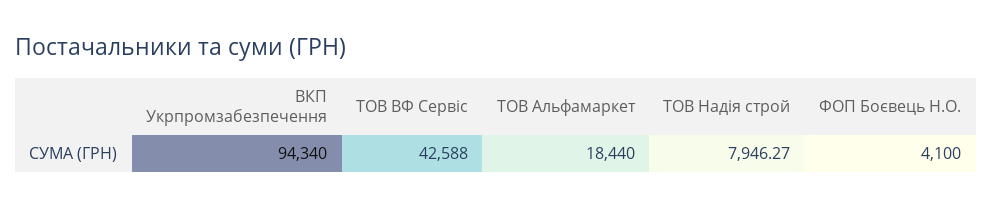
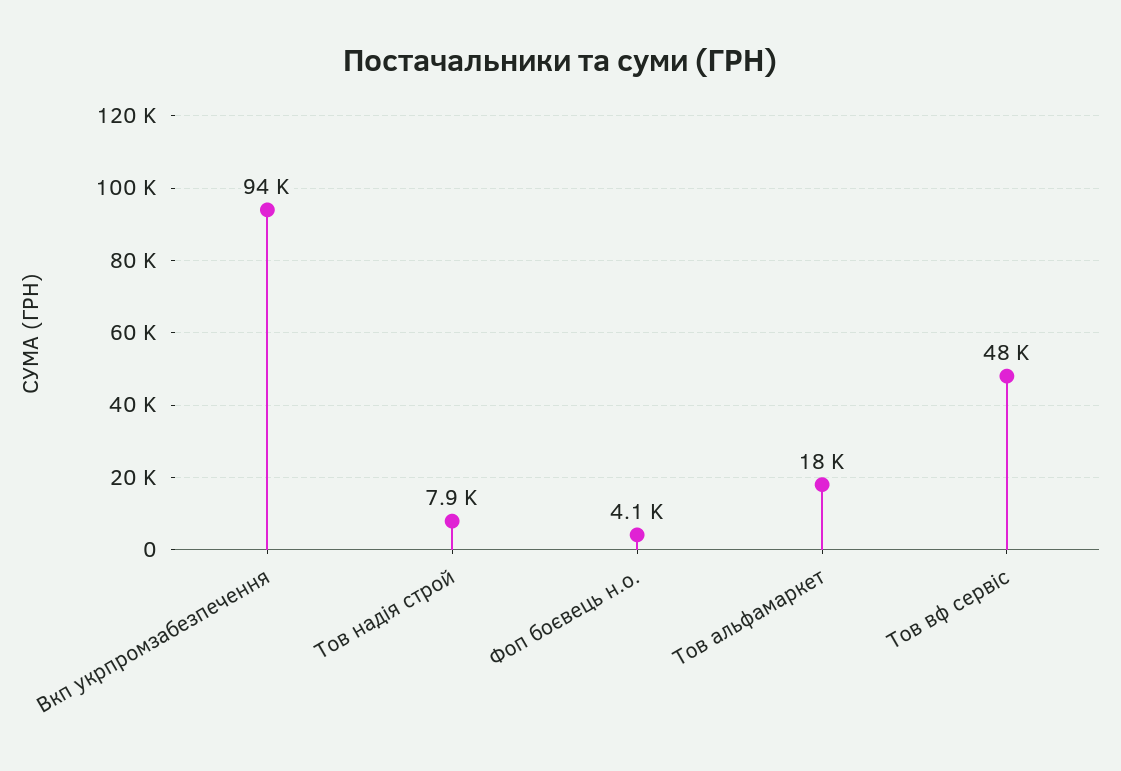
  {
    "ВКП Укрпромзабезпечення": 94340,
-   "ТОВ ВФ Сервіс": 42588,
+   "ТОВ ВФ Сервіс": 48000,
    "ТОВ Альфамаркет": 18440,
    "ТОВ Надія строй": 7946.27,
    "ФОП Боєвець Н.О.": 4100
  }

